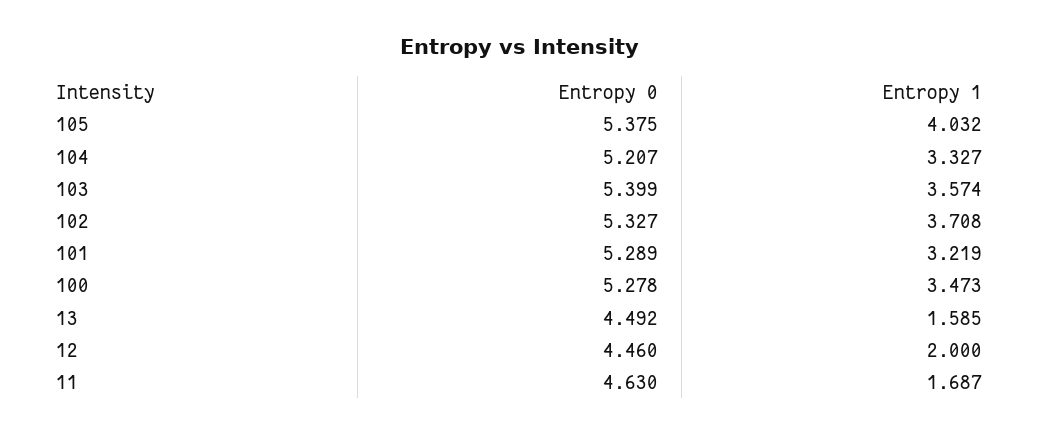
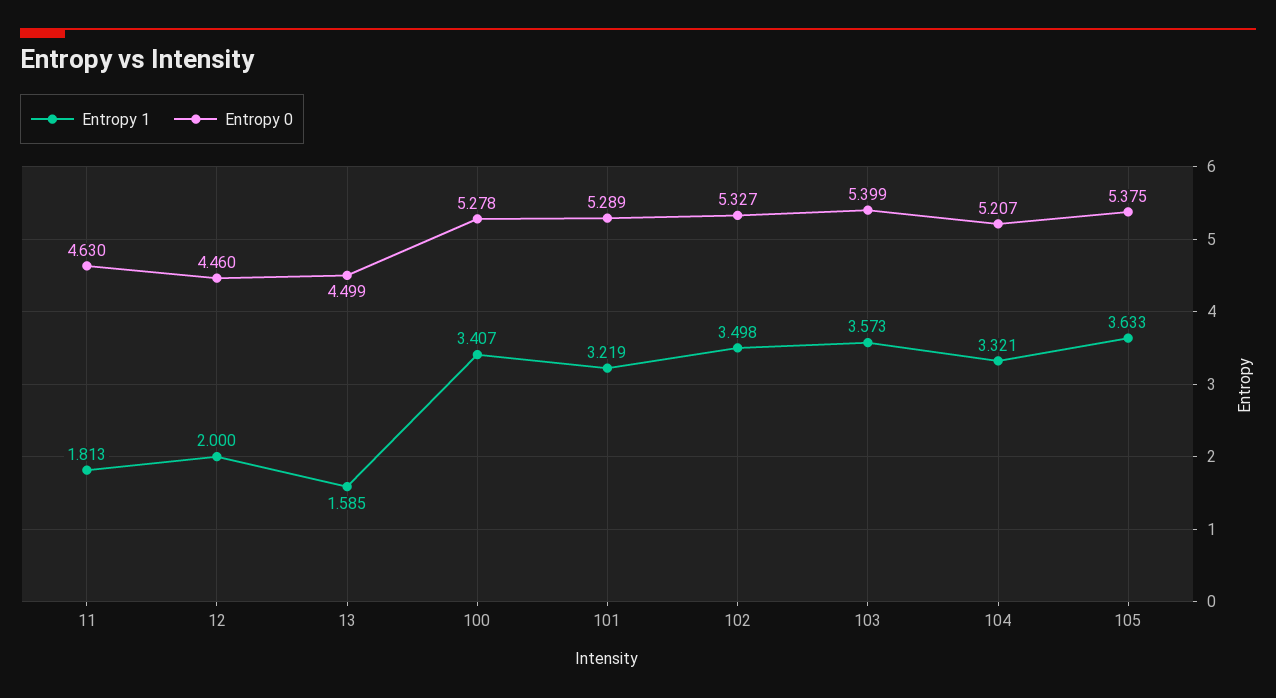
  {
    "Entropy 0": {
      "105": 5.375,
      "104": 5.207,
      "103": 5.399,
      "102": 5.327,
      "101": 5.289,
      "100": 5.278,
-     "13": 4.492,
+     "13": 4.499,
      "12": 4.46,
      "11": 4.63
    },
    "Entropy 1": {
-     "105": 4.032,
+     "105": 3.633,
-     "104": 3.327,
+     "104": 3.321,
-     "103": 3.574,
+     "103": 3.573,
-     "102": 3.708,
+     "102": 3.498,
      "101": 3.219,
-     "100": 3.473,
+     "100": 3.407,
      "13": 1.585,
      "12": 2,
-     "11": 1.687
+     "11": 1.813
    }
  }

